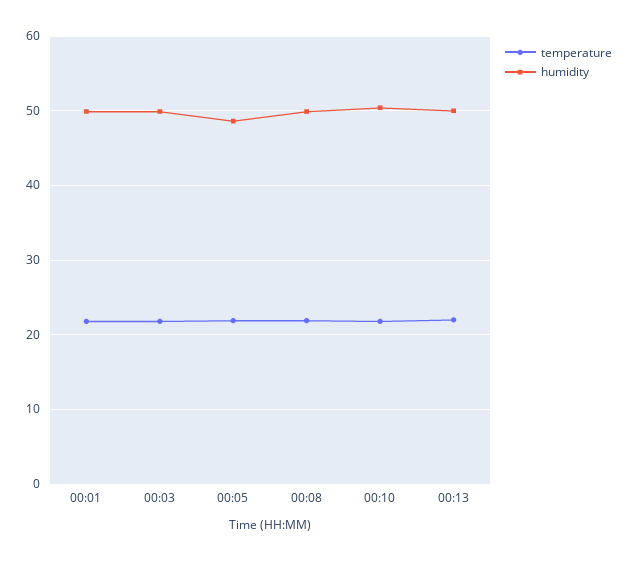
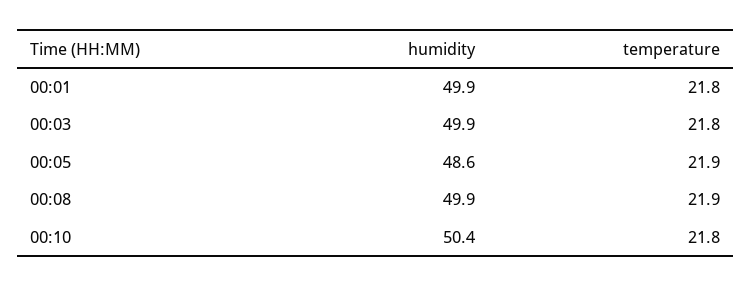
  {
    "temperature": {
      "00:01": 21.8,
      "00:03": 21.8,
      "00:05": 21.9,
      "00:08": 21.9,
-     "00:10": 21.8,
+     "00:10": 21.8
-     "00:13": 22
    },
    "humidity": {
      "00:01": 49.9,
      "00:03": 49.9,
      "00:05": 48.6,
      "00:08": 49.9,
-     "00:10": 50.4,
+     "00:10": 50.4
-     "00:13": 50
    }
  }

